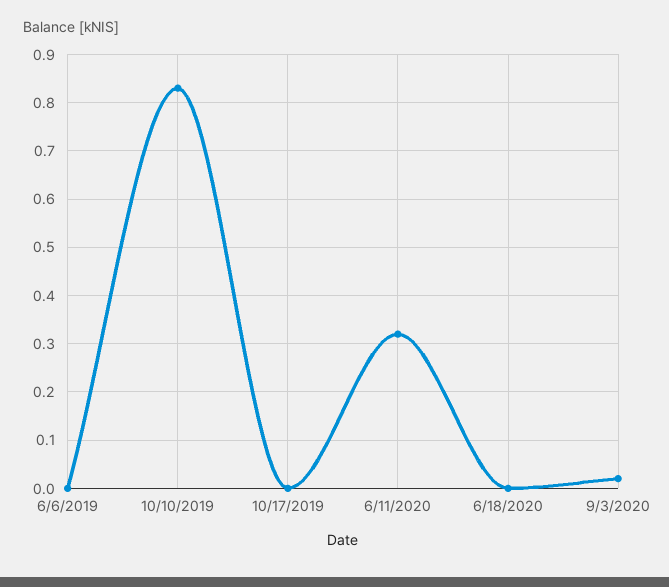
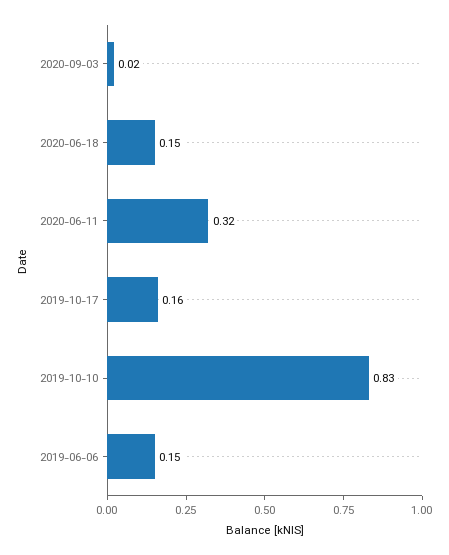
  {
-   "6/6/2019": 0,
+   "6/6/2019": 0.15,
    "10/10/2019": 0.83,
-   "10/17/2019": 0,
+   "10/17/2019": 0.16,
    "6/11/2020": 0.32,
-   "6/18/2020": 0,
+   "6/18/2020": 0.15,
    "9/3/2020": 0.02
  }

